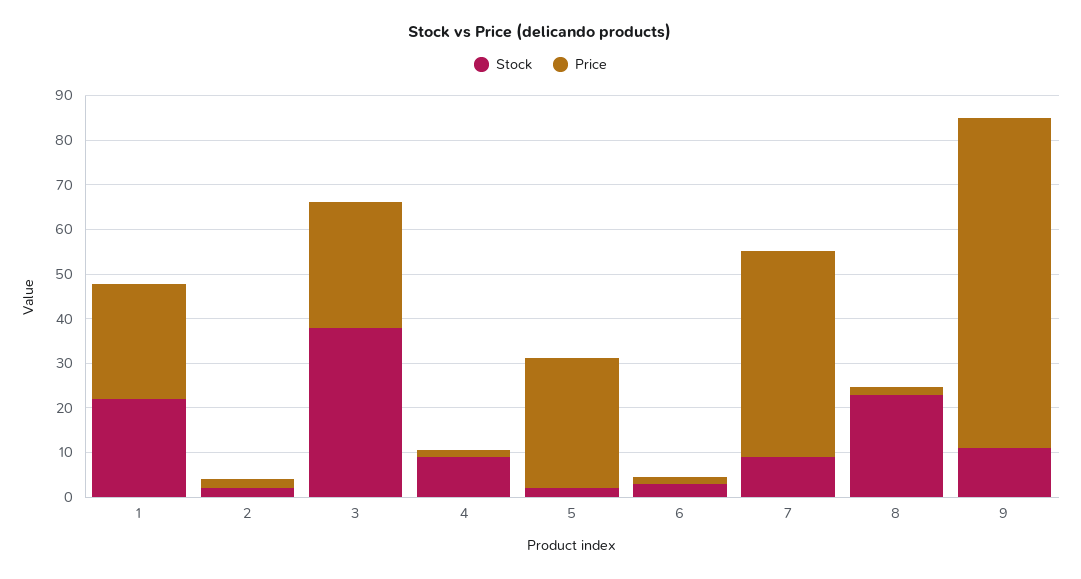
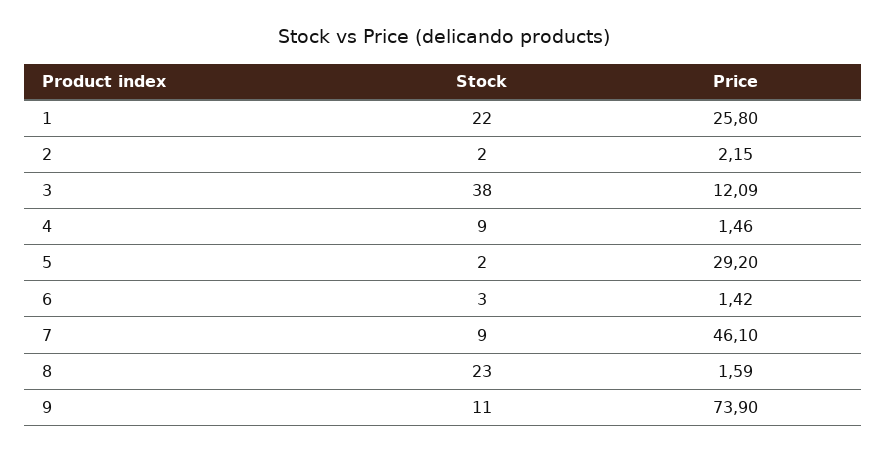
  {
    "Stock": {
      "1": 22,
      "2": 2,
      "3": 38,
      "4": 9,
      "5": 2,
      "6": 3,
      "7": 9,
      "8": 23,
      "9": 11
    },
    "Price": {
      "1": 25.8,
      "2": 2.15,
-     "3": 28,
+     "3": 12.09,
      "4": 1.46,
      "5": 29.2,
      "6": 1.42,
      "7": 46.1,
      "8": 1.59,
      "9": 73.9
    }
  }

